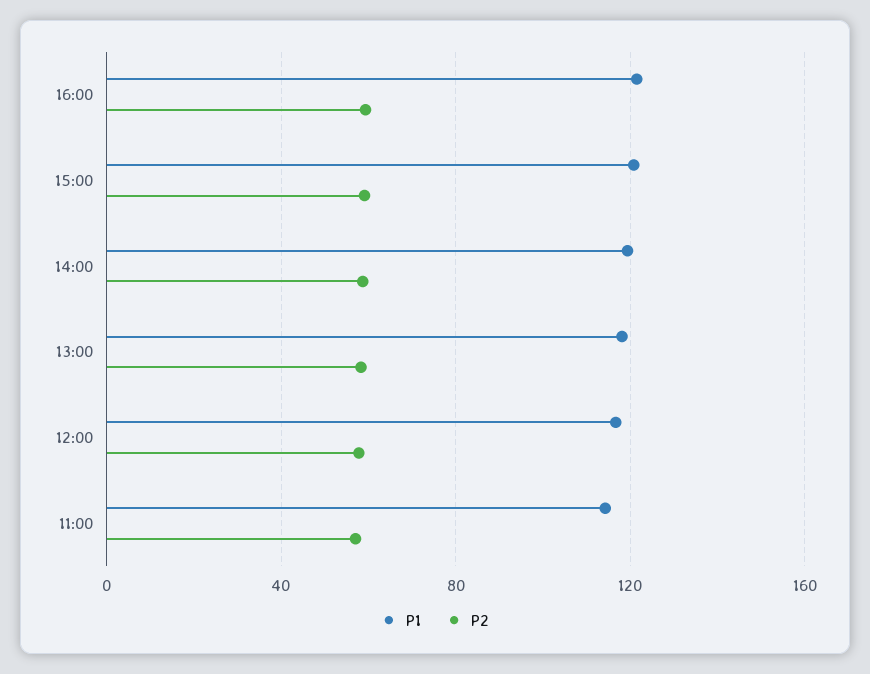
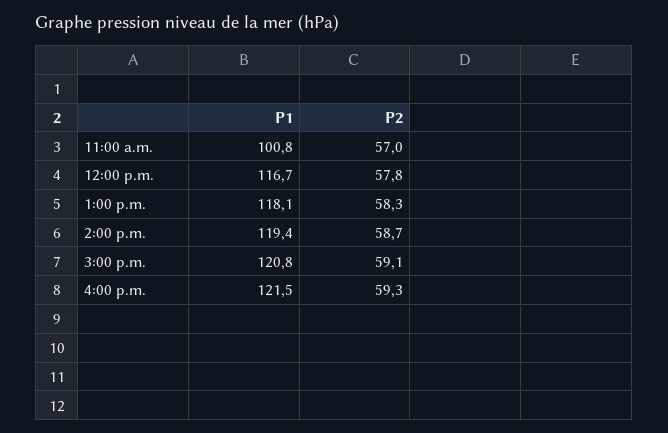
  {
    "P1": {
      "16:00": 121.5,
      "15:00": 120.8,
      "14:00": 119.4,
      "13:00": 118.1,
      "12:00": 116.7,
-     "11:00": 115
+     "11:00": 100.8
    },
    "P2": {
      "16:00": 59.3,
      "15:00": 59.1,
      "14:00": 58.7,
      "13:00": 58.3,
      "12:00": 57.8,
      "11:00": 57
    }
  }

